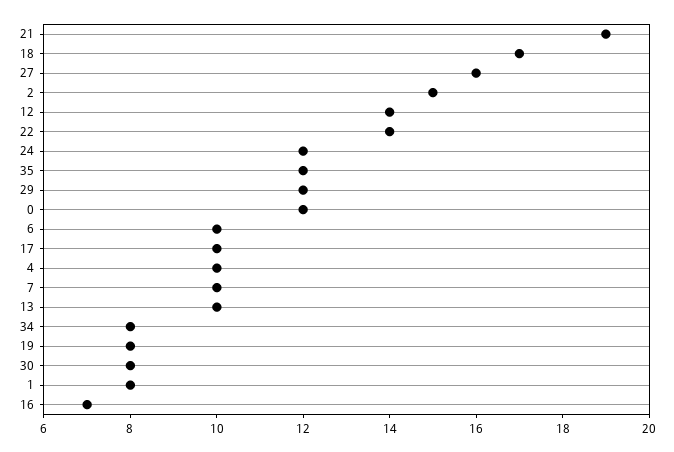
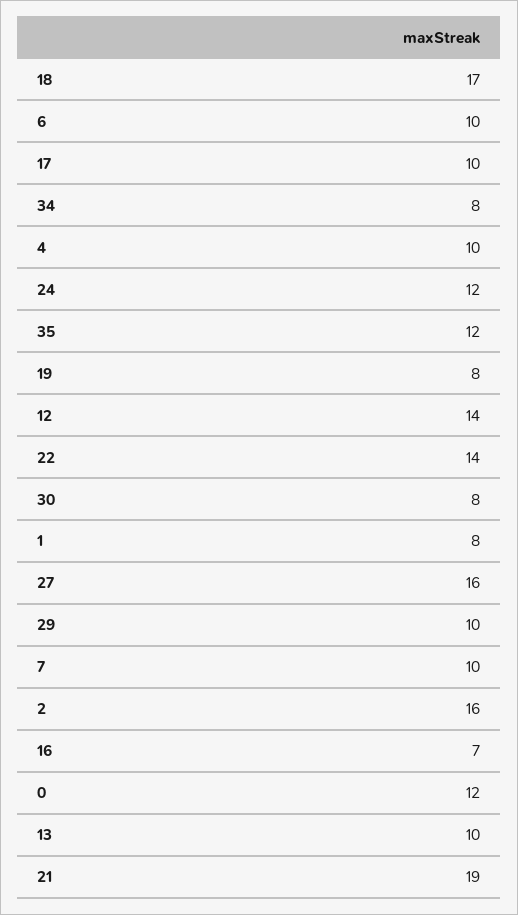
  {
    "21": 19,
    "18": 17,
    "27": 16,
-   "2": 15,
+   "2": 16,
    "12": 14,
    "22": 14,
    "24": 12,
    "35": 12,
-   "29": 12,
+   "29": 10,
    "0": 12,
    "6": 10,
    "17": 10,
    "4": 10,
    "7": 10,
    "13": 10,
    "34": 8,
    "19": 8,
    "30": 8,
    "1": 8,
    "16": 7
  }

